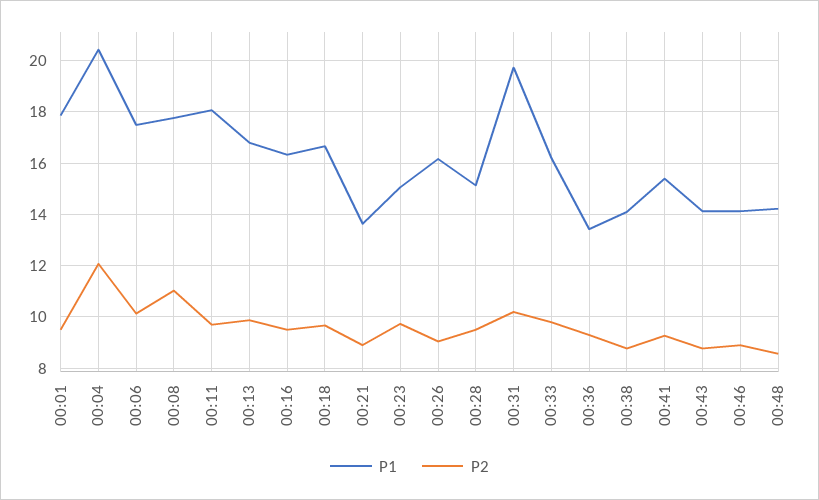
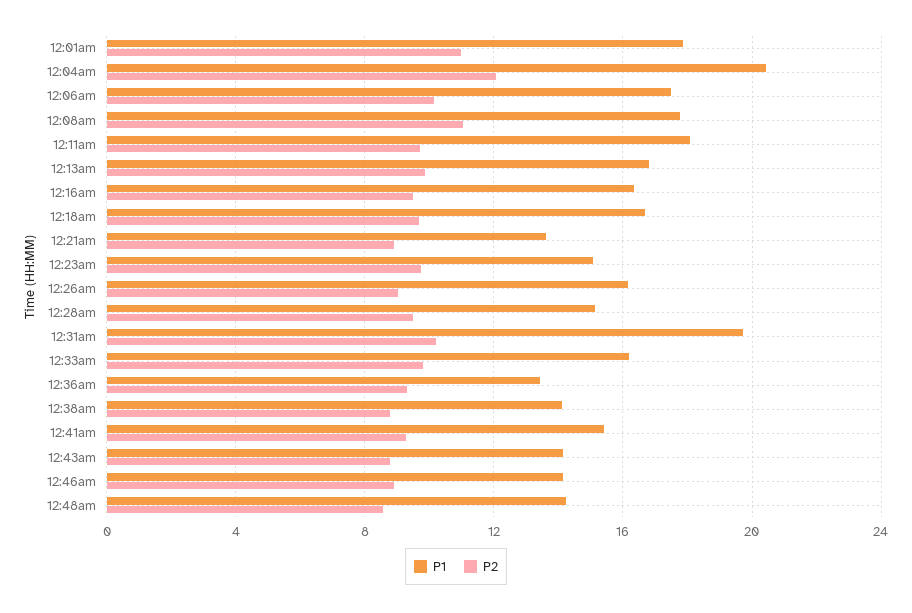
  {
    "P1": {
      "00:01": 17.75,
      "00:04": 20.5,
      "00:06": 17.5,
      "00:08": 17.75,
      "00:11": 18,
      "00:13": 16.75,
      "00:16": 16.25,
      "00:18": 16.75,
      "00:21": 13.75,
      "00:23": 15,
      "00:26": 16.25,
      "00:28": 15.25,
      "00:31": 19.75,
      "00:33": 16.25,
      "00:36": 13.5,
      "00:38": 14,
      "00:41": 15.5,
      "00:43": 14.25,
      "00:46": 14.25,
      "00:48": 14.25
    },
    "P2": {
-     "00:01": 9.5,
+     "00:01": 11,
      "00:04": 12,
      "00:06": 10.25,
      "00:08": 11,
      "00:11": 9.75,
      "00:13": 9.75,
      "00:16": 9.5,
      "00:18": 9.75,
      "00:21": 9,
      "00:23": 9.75,
      "00:26": 9,
      "00:28": 9.5,
      "00:31": 10.25,
      "00:33": 9.75,
      "00:36": 9.25,
      "00:38": 8.75,
      "00:41": 9.25,
      "00:43": 8.75,
      "00:46": 9,
      "00:48": 8.5
    }
  }

